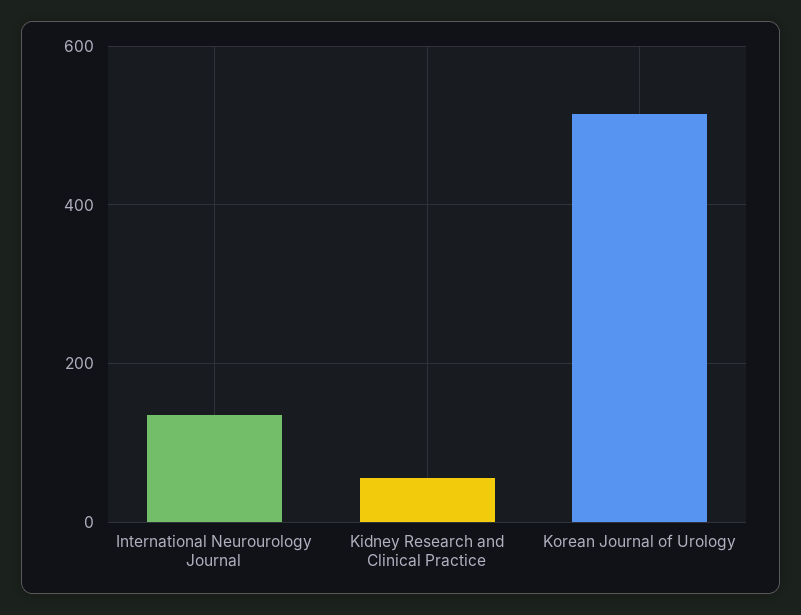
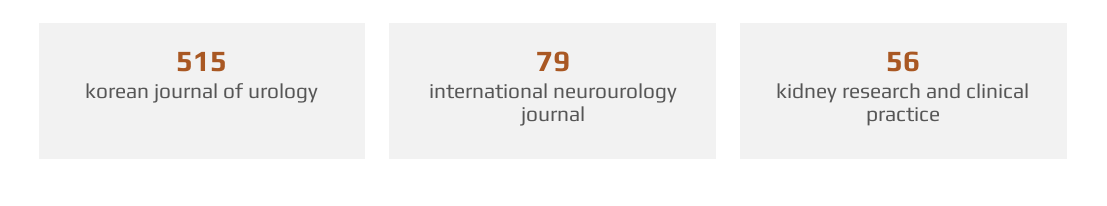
  {
-   "International Neurourology Journal": 140,
+   "International Neurourology Journal": 79,
    "Kidney Research and Clinical Practice": 56,
    "Korean Journal of Urology": 515
  }

